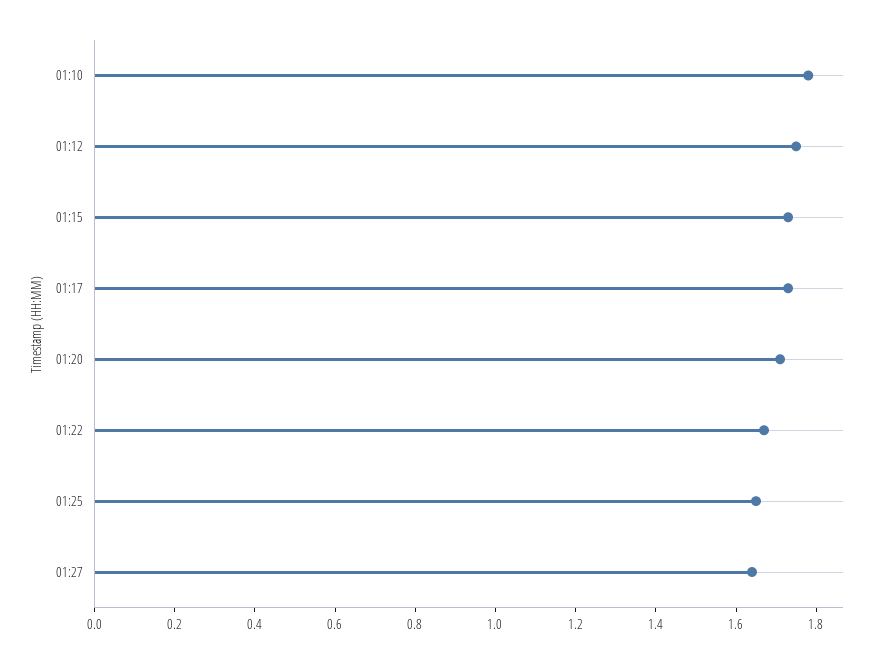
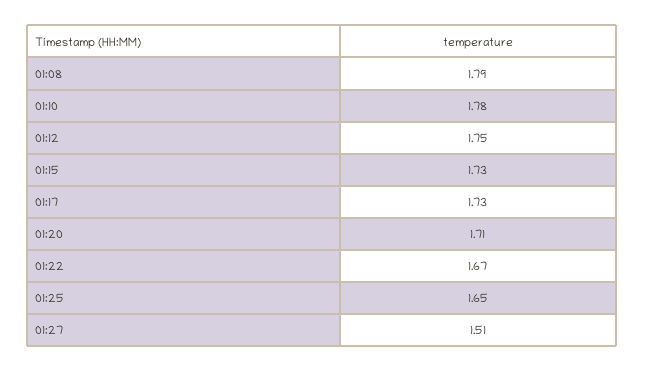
  {
    "01:10": 1.78,
    "01:12": 1.75,
    "01:15": 1.73,
    "01:17": 1.73,
    "01:20": 1.71,
    "01:22": 1.67,
    "01:25": 1.65,
-   "01:27": 1.65
+   "01:27": 1.51,
+   "01:08": 1.79
  }

